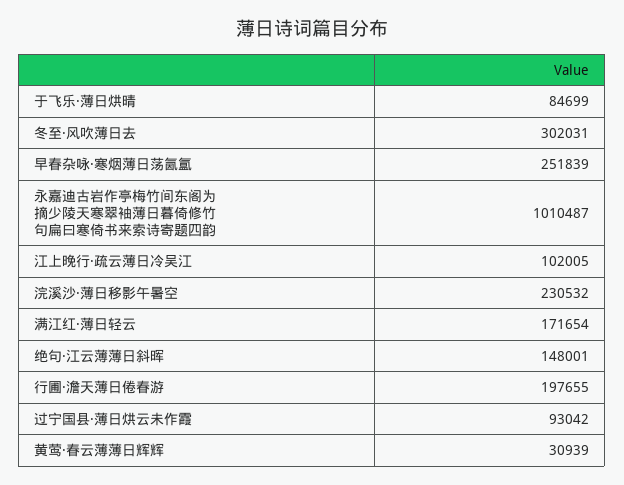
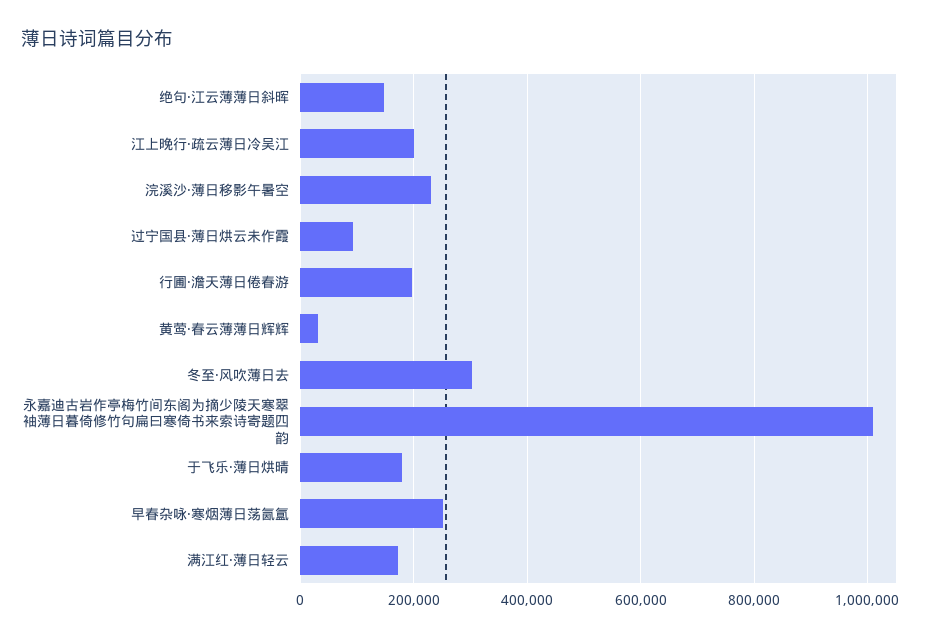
  {
-   "于飞乐·薄日烘晴": 84699,
+   "于飞乐·薄日烘晴": 180000,
    "冬至·风吹薄日去": 302031,
    "早春杂咏·寒烟薄日荡氤氲": 251839,
    "永嘉迪古岩作亭梅竹间东阁为摘少陵天寒翠袖薄日暮倚修竹句扁曰寒倚书来索诗寄题四韵": 1010487,
-   "江上晚行·疏云薄日冷吴江": 102005,
+   "江上晚行·疏云薄日冷吴江": 200000,
    "浣溪沙·薄日移影午暑空": 230532,
    "满江红·薄日轻云": 171654,
    "绝句·江云薄薄日斜晖": 148001,
    "行圃·澹天薄日倦春游": 197655,
    "过宁国县·薄日烘云未作霞": 93042,
    "黄莺·春云薄薄日辉辉": 30939
  }

